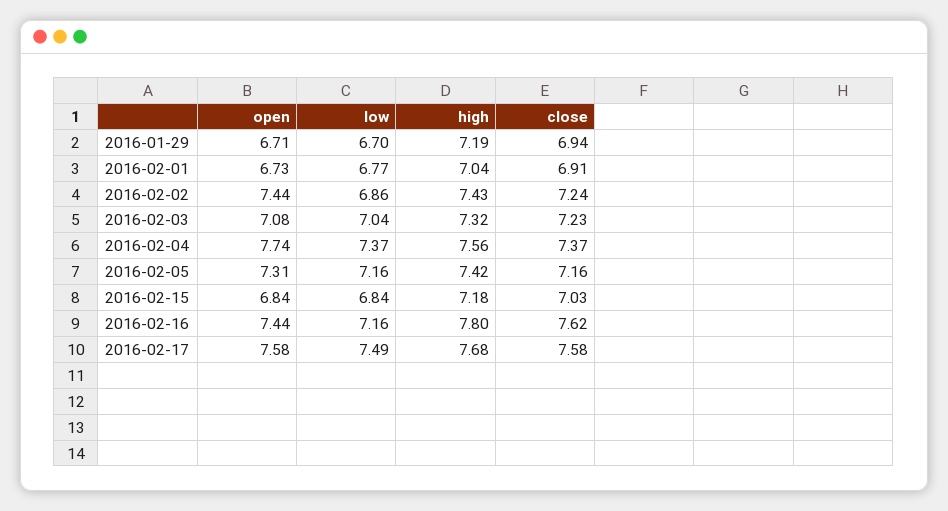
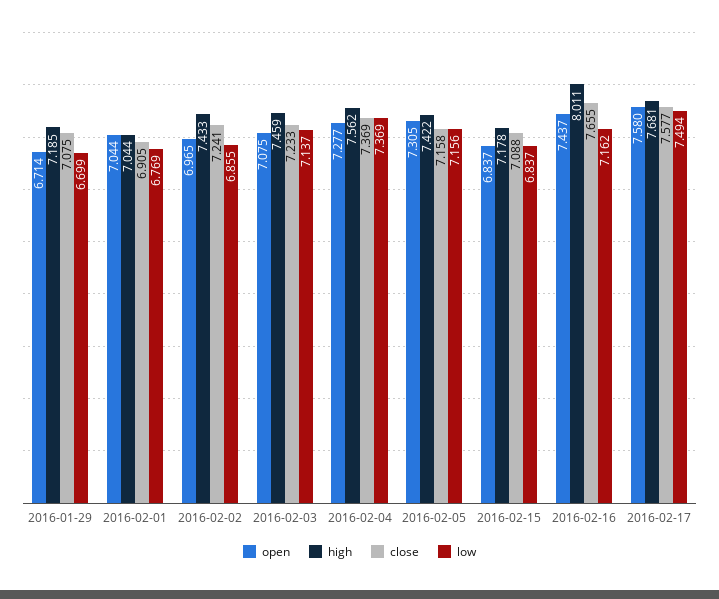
  {
    "open": {
      "2016-01-29": 6.714,
-     "2016-02-01": 6.73,
+     "2016-02-01": 7.044,
-     "2016-02-02": 7.44,
+     "2016-02-02": 6.965,
      "2016-02-03": 7.075,
-     "2016-02-04": 7.74,
+     "2016-02-04": 7.277,
      "2016-02-05": 7.305,
      "2016-02-15": 6.837,
      "2016-02-16": 7.437,
      "2016-02-17": 7.58
    },
    "low": {
      "2016-01-29": 6.699,
      "2016-02-01": 6.769,
      "2016-02-02": 6.855,
-     "2016-02-03": 7.04,
+     "2016-02-03": 7.137,
      "2016-02-04": 7.369,
      "2016-02-05": 7.156,
      "2016-02-15": 6.837,
      "2016-02-16": 7.162,
      "2016-02-17": 7.494
    },
    "high": {
      "2016-01-29": 7.185,
      "2016-02-01": 7.044,
      "2016-02-02": 7.433,
-     "2016-02-03": 7.32,
+     "2016-02-03": 7.459,
      "2016-02-04": 7.562,
      "2016-02-05": 7.422,
      "2016-02-15": 7.178,
-     "2016-02-16": 7.8,
+     "2016-02-16": 8.011,
      "2016-02-17": 7.681
    },
    "close": {
-     "2016-01-29": 6.94,
+     "2016-01-29": 7.075,
      "2016-02-01": 6.905,
      "2016-02-02": 7.241,
      "2016-02-03": 7.233,
      "2016-02-04": 7.369,
      "2016-02-05": 7.158,
-     "2016-02-15": 7.03,
+     "2016-02-15": 7.088,
-     "2016-02-16": 7.62,
+     "2016-02-16": 7.655,
      "2016-02-17": 7.577
    }
  }

